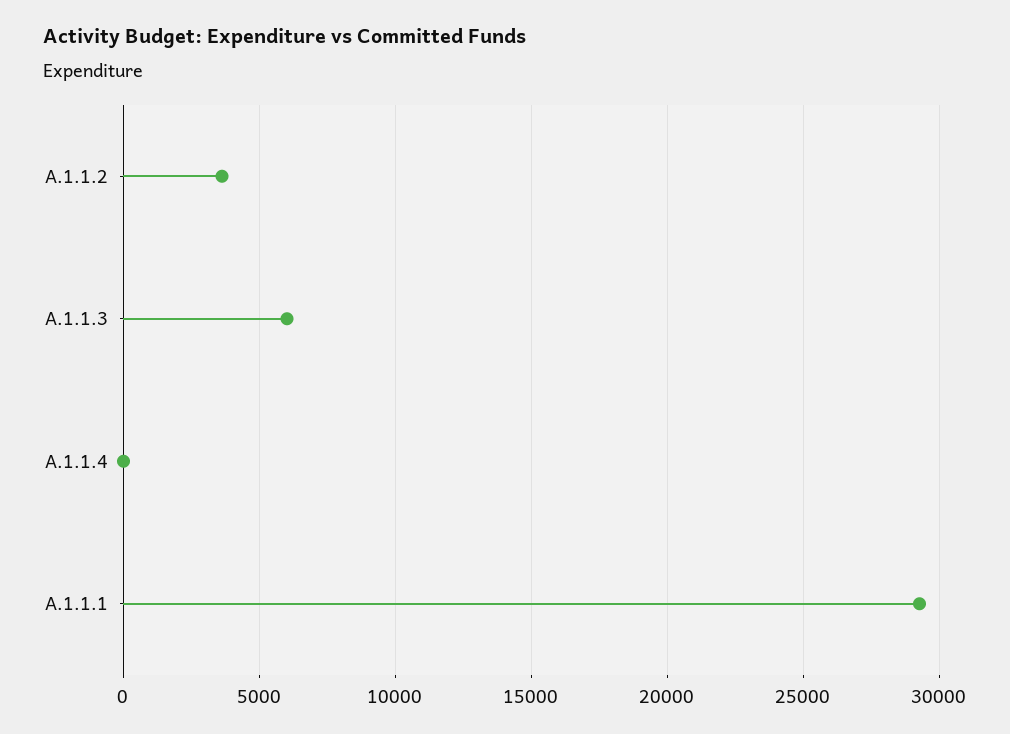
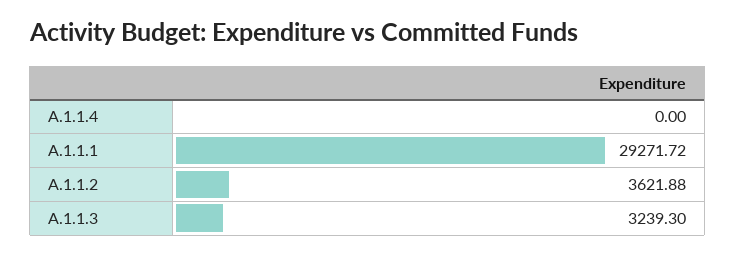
  {
    "A.1.1.2": 3621.88,
-   "A.1.1.3": 6000,
+   "A.1.1.3": 3239.3,
    "A.1.1.4": 0,
    "A.1.1.1": 29271.72
  }

